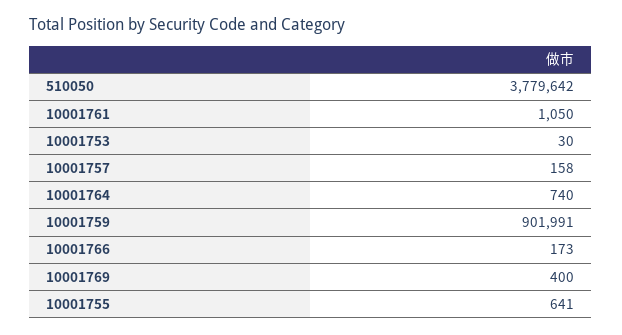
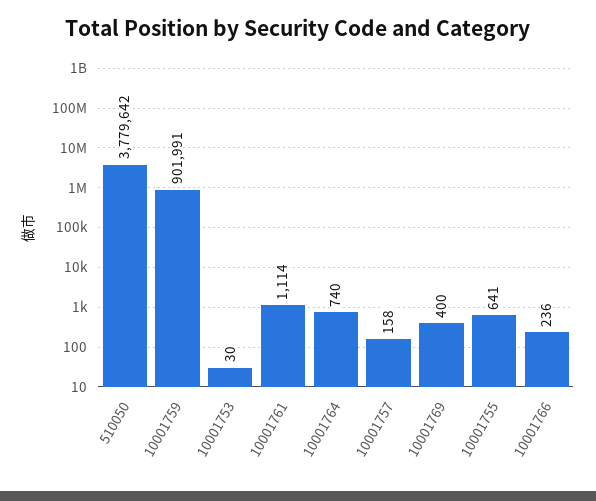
  {
    "510050": 3779642,
-   "10001761": 1050,
+   "10001761": 1114,
    "10001753": 30,
    "10001757": 158,
    "10001764": 740,
    "10001759": 901991,
-   "10001766": 173,
+   "10001766": 236,
    "10001769": 400,
    "10001755": 641
  }

